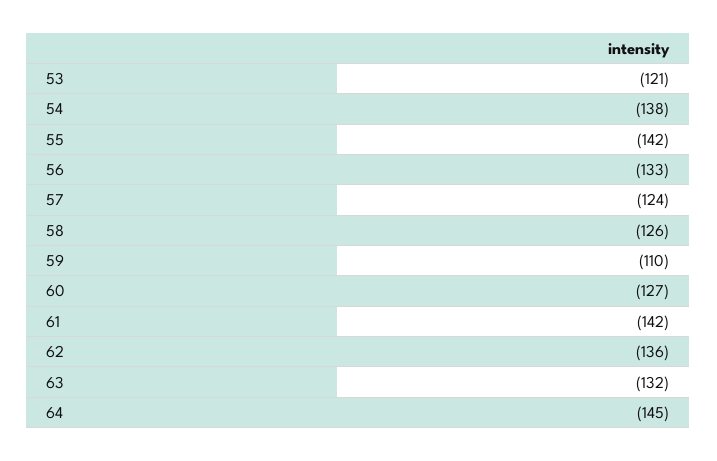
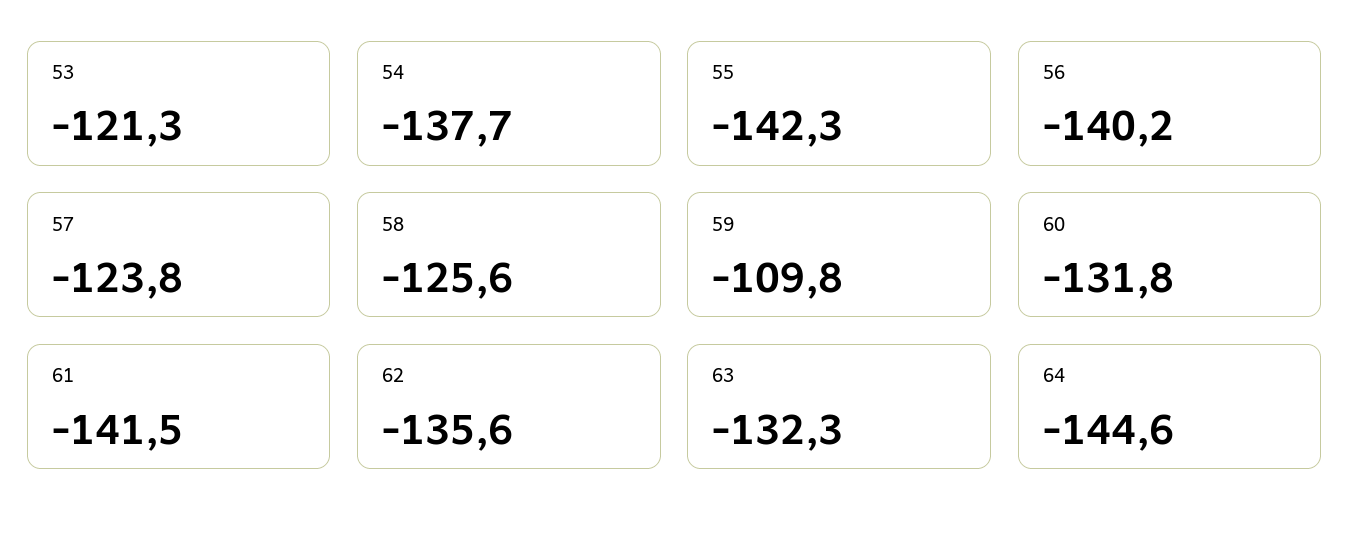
  {
    "53": -121.3,
    "54": -137.7,
    "55": -142.3,
-   "56": -133,
+   "56": -140.2,
    "57": -123.8,
    "58": -125.6,
    "59": -109.8,
-   "60": -127,
+   "60": -131.8,
    "61": -141.5,
    "62": -135.6,
    "63": -132.3,
    "64": -144.6
  }

